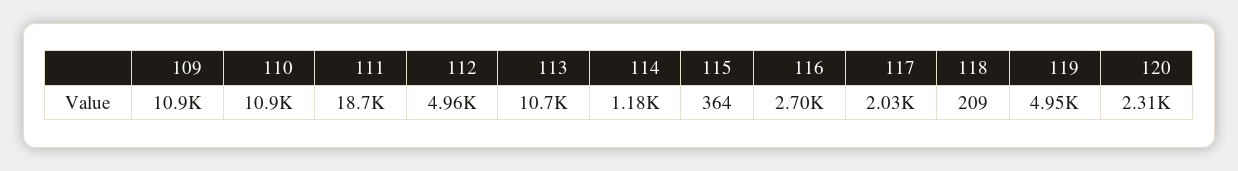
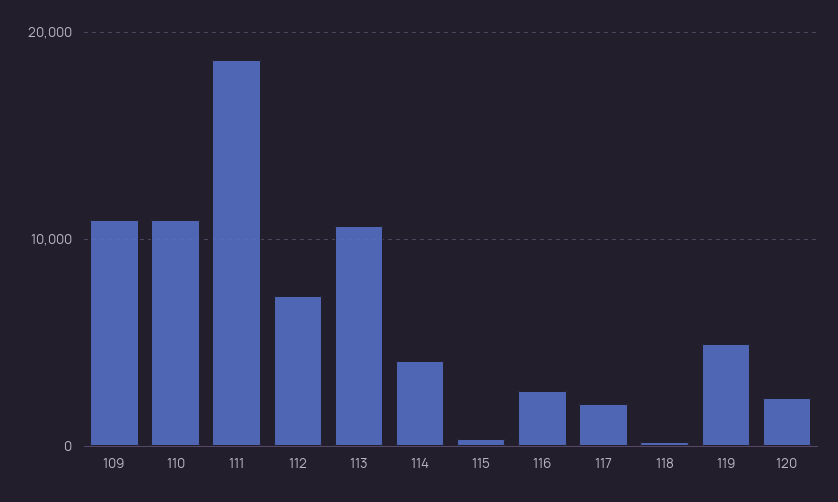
  {
    "109": 10900,
    "110": 10900,
    "111": 18700,
-   "112": 4960,
+   "112": 7000,
    "113": 10700,
-   "114": 1180,
+   "114": 4000,
    "115": 364,
    "116": 2700,
    "117": 2030,
    "118": 209,
    "119": 4950,
    "120": 2310
  }

